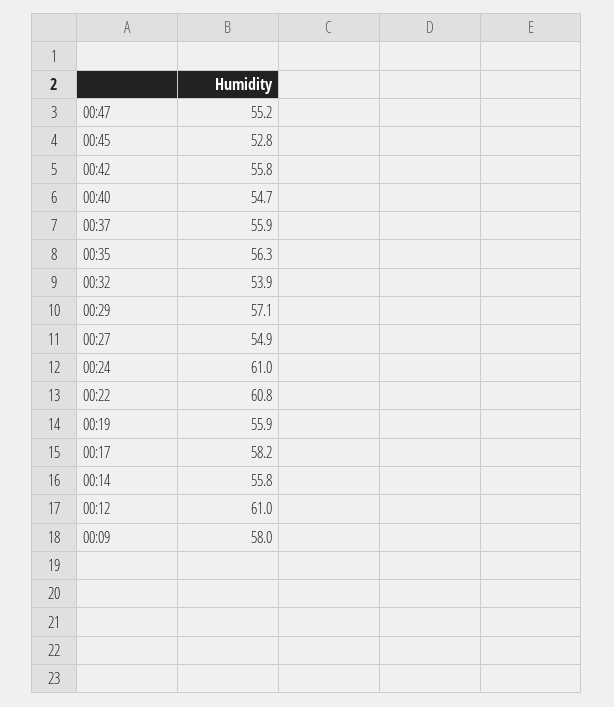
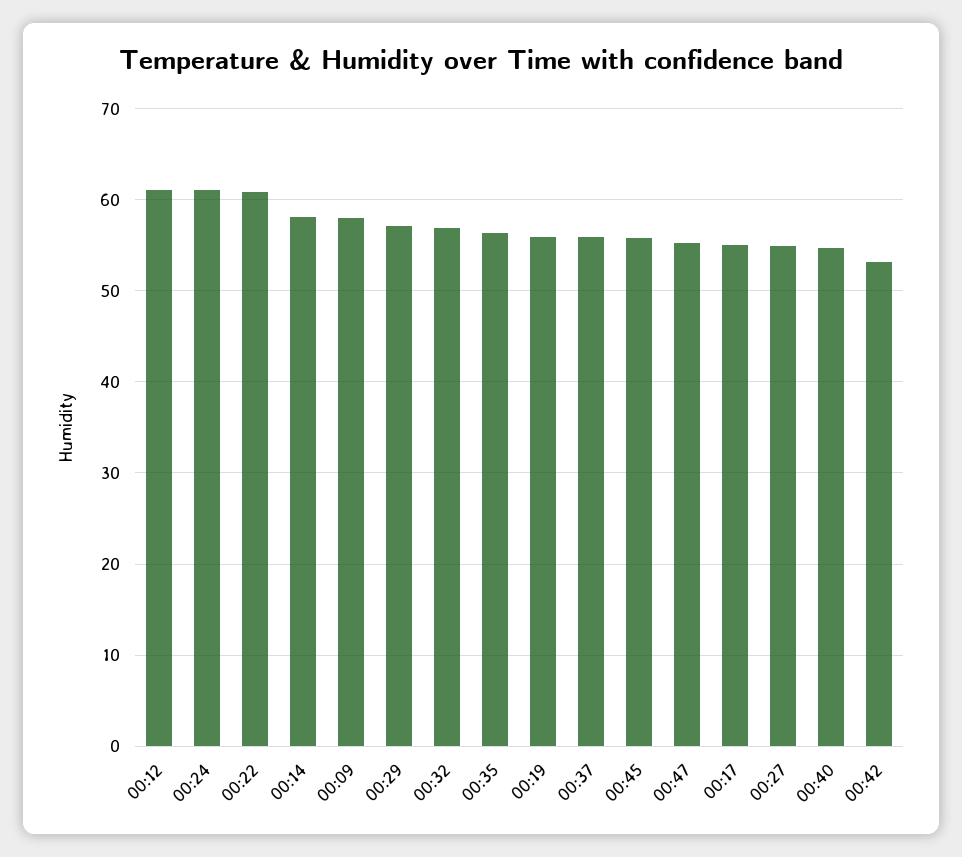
  {
    "00:47": 55.2,
-   "00:45": 52.8,
+   "00:45": 56,
-   "00:42": 55.8,
+   "00:42": 53,
    "00:40": 54.7,
    "00:37": 55.9,
    "00:35": 56.3,
-   "00:32": 53.9,
+   "00:32": 57,
    "00:29": 57.1,
    "00:27": 54.9,
    "00:24": 61,
    "00:22": 60.8,
    "00:19": 55.9,
-   "00:17": 58.2,
+   "00:17": 55,
-   "00:14": 55.8,
+   "00:14": 58,
    "00:12": 61,
    "00:09": 58
  }

